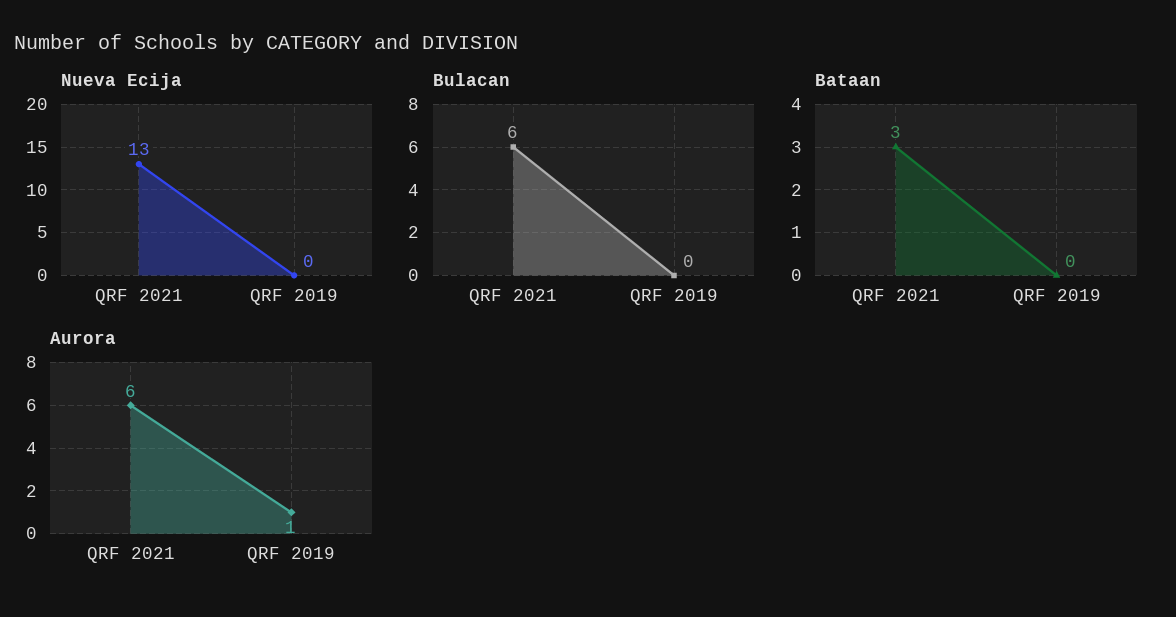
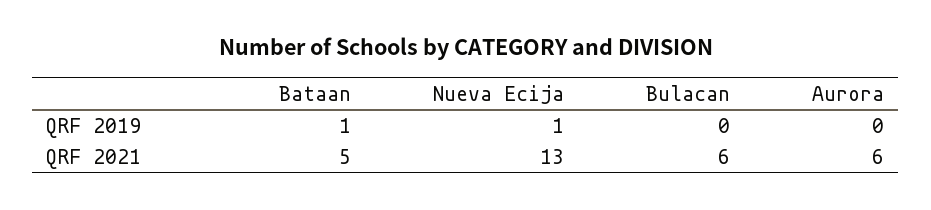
  {
    "Nueva Ecija": {
      "QRF 2021": 13,
-     "QRF 2019": 0
+     "QRF 2019": 1
    },
    "Bulacan": {
      "QRF 2021": 6,
      "QRF 2019": 0
    },
    "Bataan": {
-     "QRF 2021": 3,
+     "QRF 2021": 5,
-     "QRF 2019": 0
+     "QRF 2019": 1
    },
    "Aurora": {
      "QRF 2021": 6,
-     "QRF 2019": 1
+     "QRF 2019": 0
    }
  }

